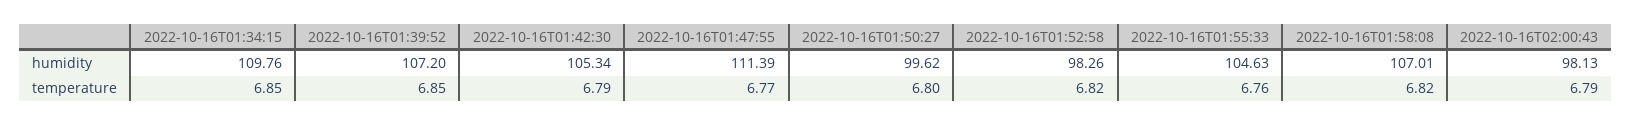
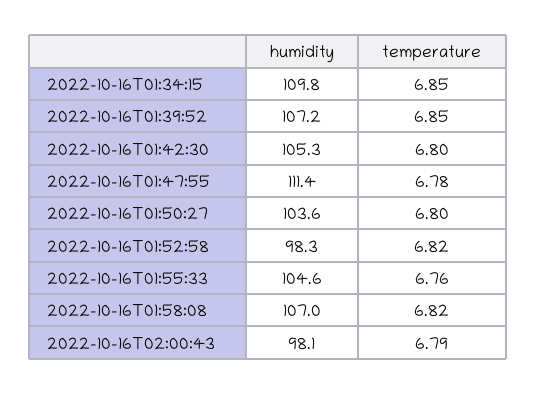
  {
    "2022-10-16T01:34:15": {
      "humidity": 109.76,
      "temperature": 6.85
    },
    "2022-10-16T01:39:52": {
      "humidity": 107.2,
      "temperature": 6.85
    },
    "2022-10-16T01:42:30": {
      "humidity": 105.34,
-     "temperature": 6.79
+     "temperature": 6.8
    },
    "2022-10-16T01:47:55": {
      "humidity": 111.39,
-     "temperature": 6.77
+     "temperature": 6.78
    },
    "2022-10-16T01:50:27": {
-     "humidity": 99.62,
+     "humidity": 103.6,
      "temperature": 6.8
    },
    "2022-10-16T01:52:58": {
      "humidity": 98.26,
      "temperature": 6.82
    },
    "2022-10-16T01:55:33": {
      "humidity": 104.63,
      "temperature": 6.76
    },
    "2022-10-16T01:58:08": {
      "humidity": 107.01,
      "temperature": 6.82
    },
    "2022-10-16T02:00:43": {
      "humidity": 98.13,
      "temperature": 6.79
    }
  }

